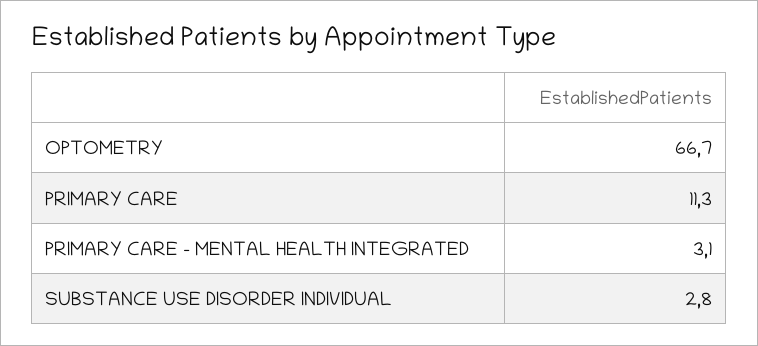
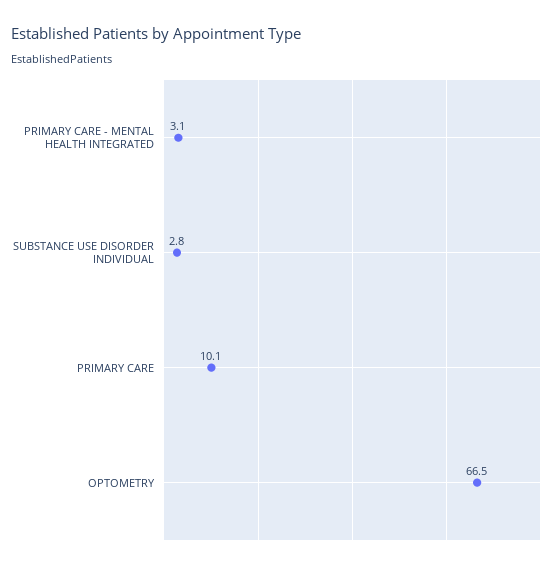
  {
-   "OPTOMETRY": 66.7,
+   "OPTOMETRY": 66.5,
-   "PRIMARY CARE": 11.3,
+   "PRIMARY CARE": 10.1,
    "PRIMARY CARE - MENTAL HEALTH INTEGRATED": 3.1,
    "SUBSTANCE USE DISORDER INDIVIDUAL": 2.8
  }

